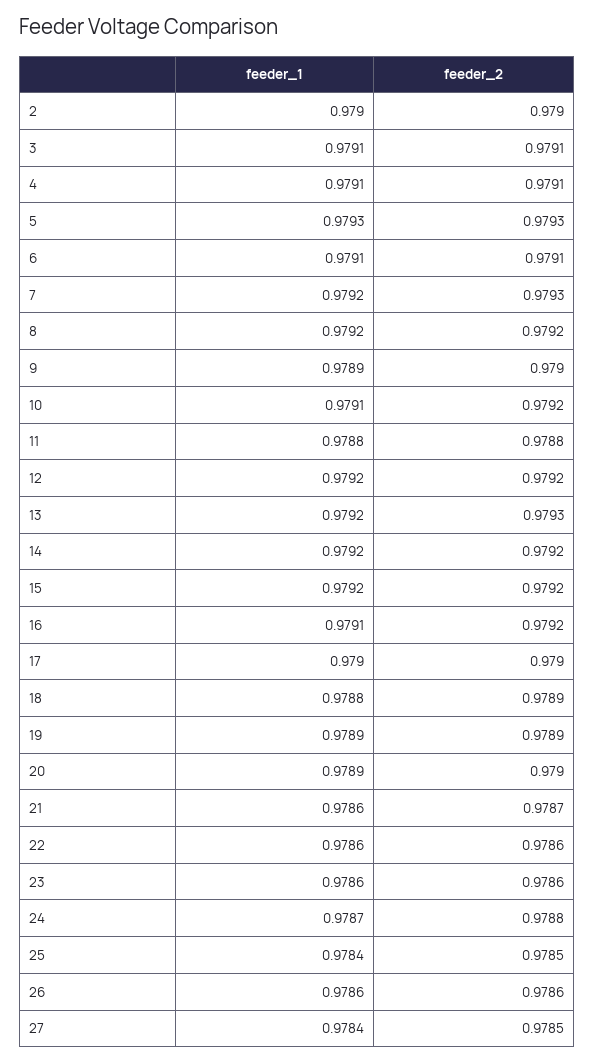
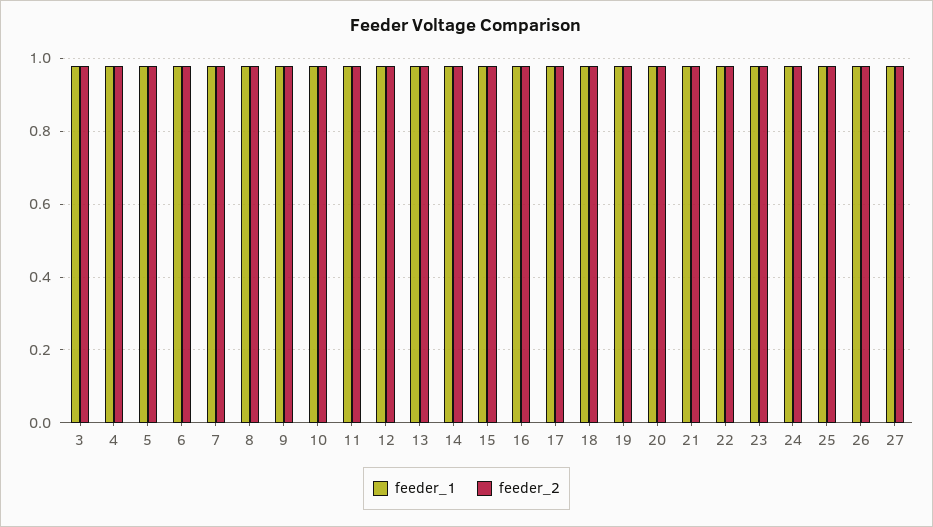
  {
    "feeder_1": {
-     "2": 0.979,
      "3": 0.9791,
      "4": 0.9791,
      "5": 0.9793,
      "6": 0.9791,
      "7": 0.9792,
      "8": 0.9792,
      "9": 0.9789,
      "10": 0.9791,
      "11": 0.9788,
      "12": 0.9792,
      "13": 0.9792,
      "14": 0.9792,
      "15": 0.9792,
      "16": 0.9791,
      "17": 0.979,
      "18": 0.9788,
      "19": 0.9789,
      "20": 0.9789,
      "21": 0.9786,
      "22": 0.9786,
      "23": 0.9786,
      "24": 0.9787,
      "25": 0.9784,
      "26": 0.9786,
      "27": 0.9784
    },
    "feeder_2": {
-     "2": 0.979,
      "3": 0.9791,
      "4": 0.9791,
      "5": 0.9793,
      "6": 0.9791,
      "7": 0.9793,
      "8": 0.9792,
      "9": 0.979,
      "10": 0.9792,
      "11": 0.9788,
      "12": 0.9792,
      "13": 0.9793,
      "14": 0.9792,
      "15": 0.9792,
      "16": 0.9792,
      "17": 0.979,
      "18": 0.9789,
      "19": 0.9789,
      "20": 0.979,
      "21": 0.9787,
      "22": 0.9786,
      "23": 0.9786,
      "24": 0.9788,
      "25": 0.9785,
      "26": 0.9786,
      "27": 0.9785
    }
  }

